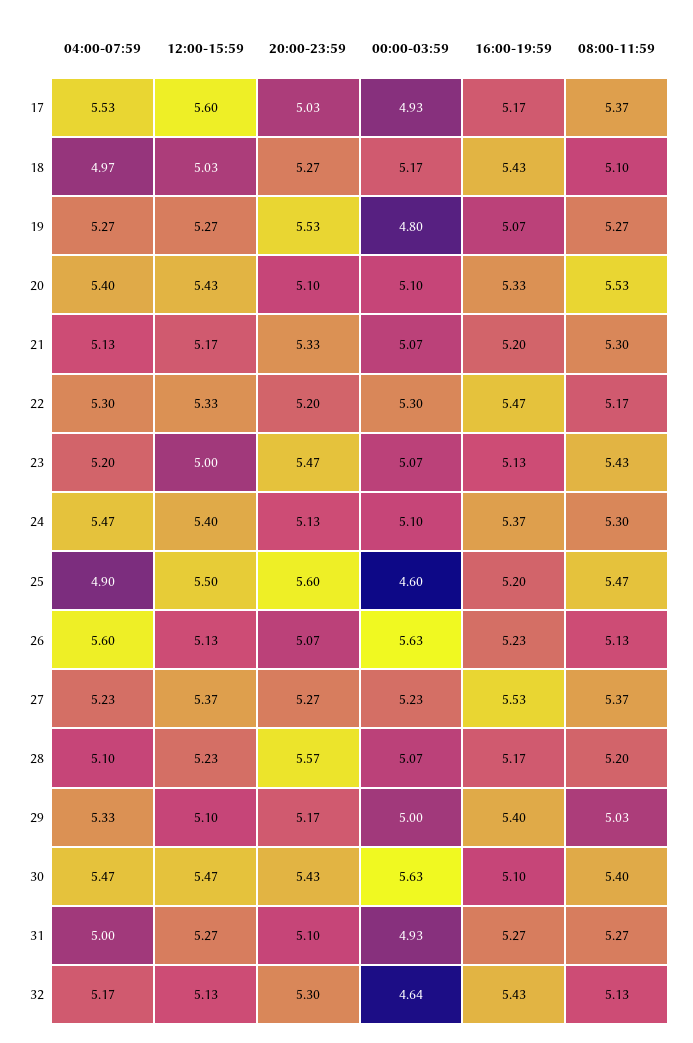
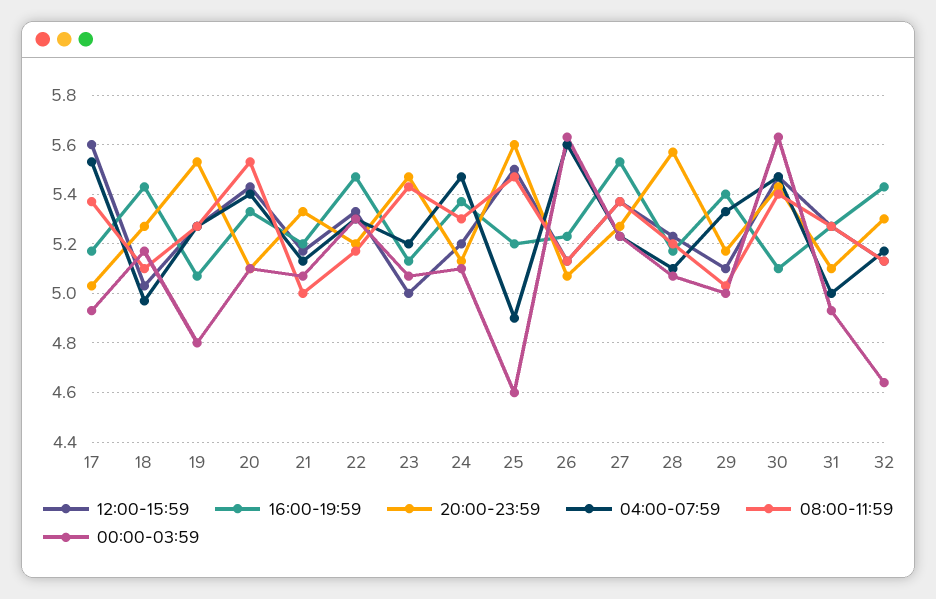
  {
    "04:00-07:59": {
      "17": 5.53,
      "18": 4.97,
      "19": 5.27,
      "20": 5.4,
      "21": 5.13,
      "22": 5.3,
      "23": 5.2,
      "24": 5.47,
      "25": 4.9,
      "26": 5.6,
      "27": 5.23,
      "28": 5.1,
      "29": 5.33,
      "30": 5.47,
      "31": 5,
      "32": 5.17
    },
    "12:00-15:59": {
      "17": 5.6,
      "18": 5.03,
      "19": 5.27,
      "20": 5.43,
      "21": 5.17,
      "22": 5.33,
      "23": 5,
-     "24": 5.4,
+     "24": 5.2,
      "25": 5.5,
      "26": 5.13,
      "27": 5.37,
      "28": 5.23,
      "29": 5.1,
      "30": 5.47,
      "31": 5.27,
      "32": 5.13
    },
    "20:00-23:59": {
      "17": 5.03,
      "18": 5.27,
      "19": 5.53,
      "20": 5.1,
      "21": 5.33,
      "22": 5.2,
      "23": 5.47,
      "24": 5.13,
      "25": 5.6,
      "26": 5.07,
      "27": 5.27,
      "28": 5.57,
      "29": 5.17,
      "30": 5.43,
      "31": 5.1,
      "32": 5.3
    },
    "00:00-03:59": {
      "17": 4.93,
      "18": 5.17,
      "19": 4.8,
      "20": 5.1,
      "21": 5.07,
      "22": 5.3,
      "23": 5.07,
      "24": 5.1,
      "25": 4.6,
      "26": 5.63,
      "27": 5.23,
      "28": 5.07,
      "29": 5,
      "30": 5.63,
      "31": 4.93,
      "32": 4.64
    },
    "16:00-19:59": {
      "17": 5.17,
      "18": 5.43,
      "19": 5.07,
      "20": 5.33,
      "21": 5.2,
      "22": 5.47,
      "23": 5.13,
      "24": 5.37,
      "25": 5.2,
      "26": 5.23,
      "27": 5.53,
      "28": 5.17,
      "29": 5.4,
      "30": 5.1,
      "31": 5.27,
      "32": 5.43
    },
    "08:00-11:59": {
      "17": 5.37,
      "18": 5.1,
      "19": 5.27,
      "20": 5.53,
-     "21": 5.3,
+     "21": 5,
      "22": 5.17,
      "23": 5.43,
      "24": 5.3,
      "25": 5.47,
      "26": 5.13,
      "27": 5.37,
      "28": 5.2,
      "29": 5.03,
      "30": 5.4,
      "31": 5.27,
      "32": 5.13
    }
  }

